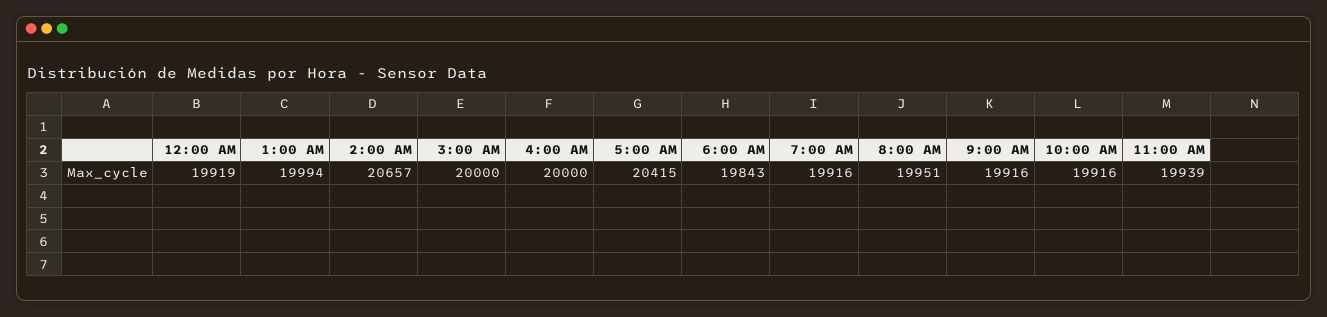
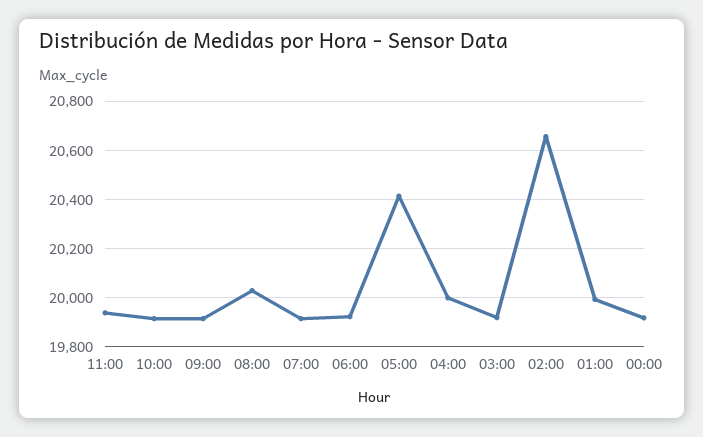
  {
    "12:00 AM": 19919,
    "1:00 AM": 19994,
    "2:00 AM": 20657,
-   "3:00 AM": 20000,
+   "3:00 AM": 19925,
    "4:00 AM": 20000,
    "5:00 AM": 20415,
-   "6:00 AM": 19843,
+   "6:00 AM": 19925,
    "7:00 AM": 19916,
-   "8:00 AM": 19951,
+   "8:00 AM": 20025,
    "9:00 AM": 19916,
    "10:00 AM": 19916,
    "11:00 AM": 19939
  }

